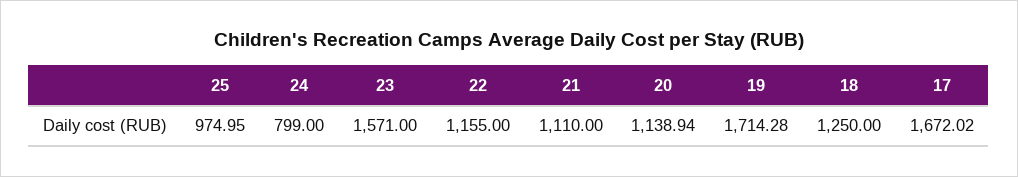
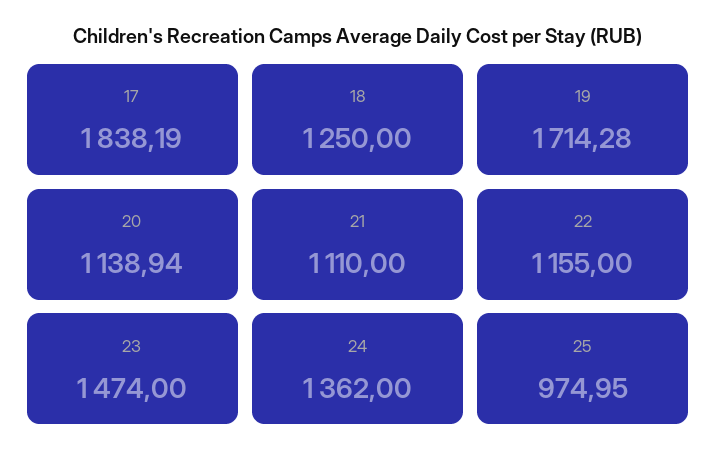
  {
    "25": 974.95,
-   "24": 799,
+   "24": 1362,
-   "23": 1571,
+   "23": 1474,
    "22": 1155,
    "21": 1110,
    "20": 1138.94,
    "19": 1714.28,
    "18": 1250,
-   "17": 1672.02
+   "17": 1838.19
  }

